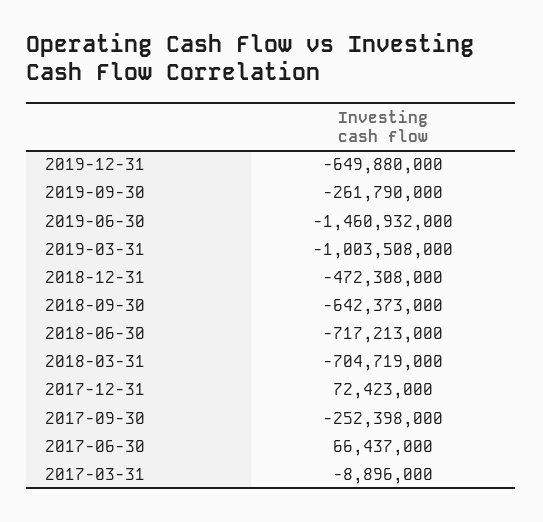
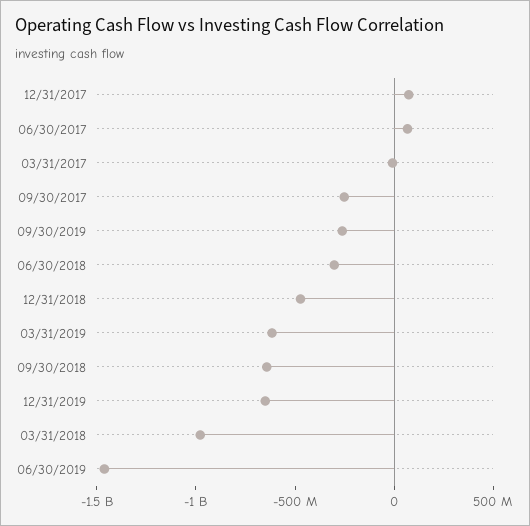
  {
    "2019-12-31": -649880000,
    "2019-09-30": -261790000,
    "2019-06-30": -1460932000,
-   "2019-03-31": -1003508000,
+   "2019-03-31": -600000000,
    "2018-12-31": -472308000,
    "2018-09-30": -642373000,
-   "2018-06-30": -717213000,
+   "2018-06-30": -300000000,
-   "2018-03-31": -704719000,
+   "2018-03-31": -1000000000,
    "2017-12-31": 72423000,
    "2017-09-30": -252398000,
    "2017-06-30": 66437000,
    "2017-03-31": -8896000
  }

